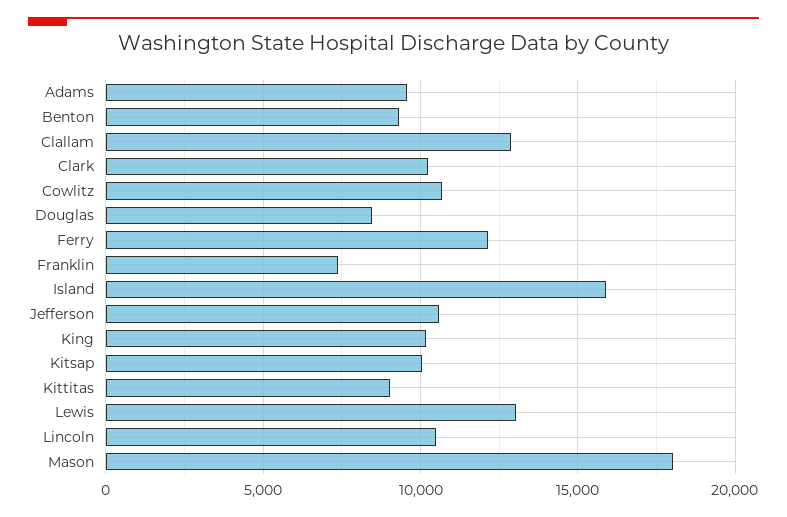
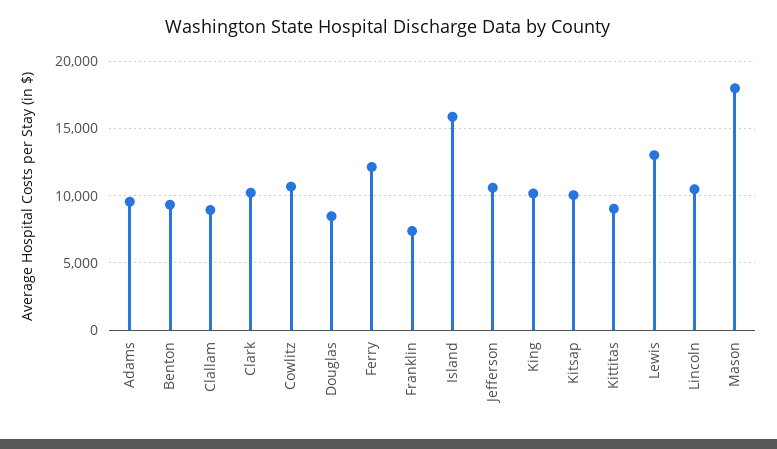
  {
    "Adams": 9500,
    "Benton": 9500,
-   "Clallam": 13000,
+   "Clallam": 9000,
    "Clark": 10000,
    "Cowlitz": 10500,
    "Douglas": 8500,
    "Ferry": 12000,
    "Franklin": 7500,
    "Island": 16000,
    "Jefferson": 10500,
    "King": 10000,
    "Kitsap": 10000,
    "Kittitas": 9000,
    "Lewis": 13000,
    "Lincoln": 10500,
    "Mason": 18000
  }

